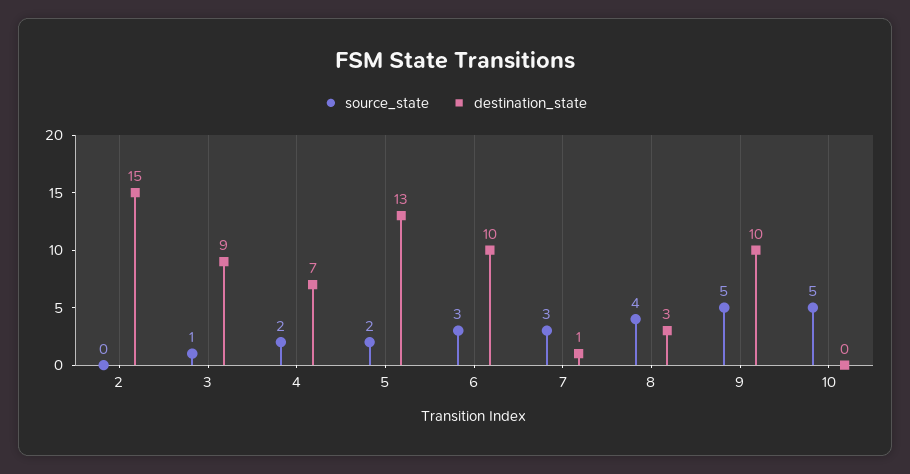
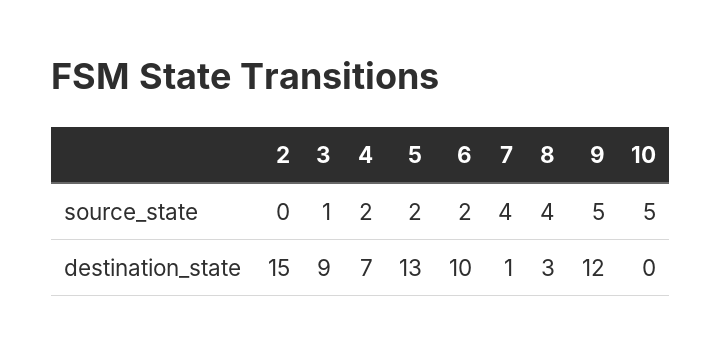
  {
    "source_state": {
      "2": 0,
      "3": 1,
      "4": 2,
      "5": 2,
-     "6": 3,
+     "6": 2,
-     "7": 3,
+     "7": 4,
      "8": 4,
      "9": 5,
      "10": 5
    },
    "destination_state": {
      "2": 15,
      "3": 9,
      "4": 7,
      "5": 13,
      "6": 10,
      "7": 1,
      "8": 3,
-     "9": 10,
+     "9": 12,
      "10": 0
    }
  }

